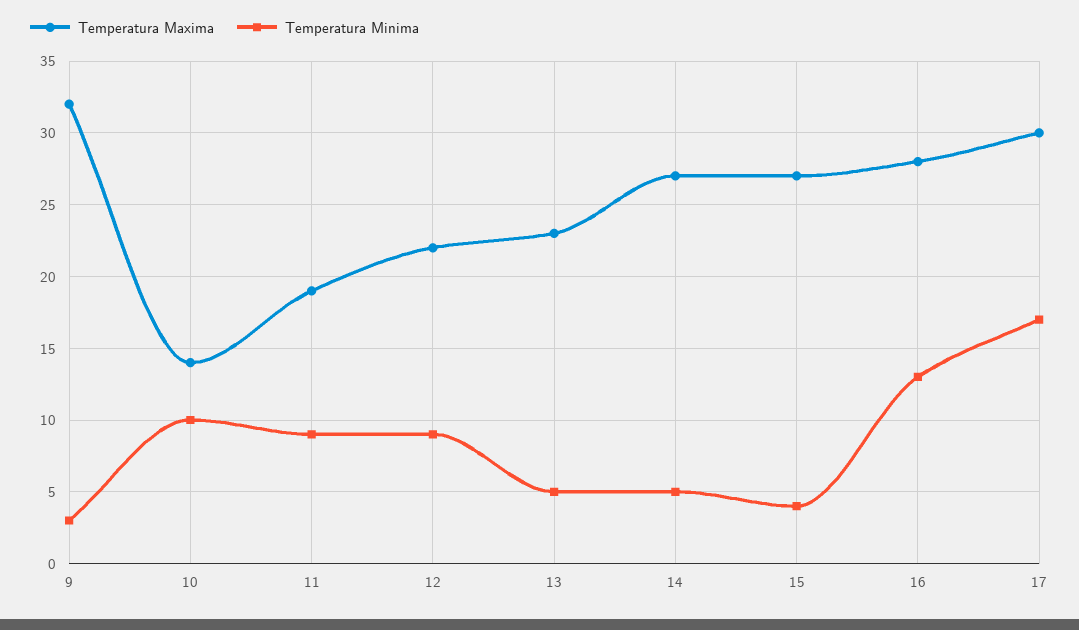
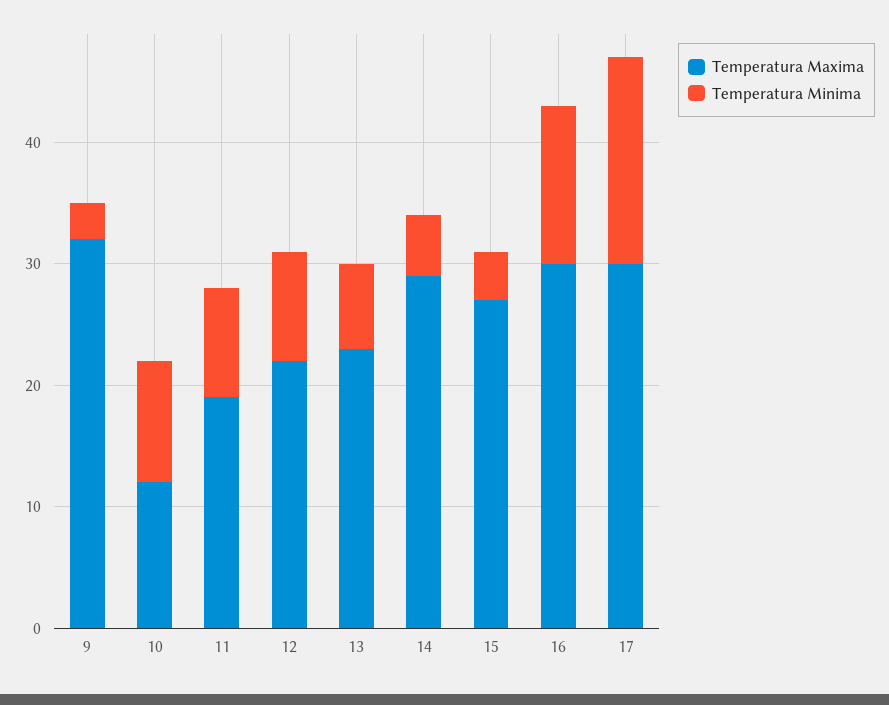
  {
    "Temperatura Maxima": {
      "9": 32,
-     "10": 14,
+     "10": 12,
      "11": 19,
      "12": 22,
      "13": 23,
-     "14": 27,
+     "14": 29,
      "15": 27,
-     "16": 28,
+     "16": 30,
      "17": 30
    },
    "Temperatura Minima": {
      "9": 3,
      "10": 10,
      "11": 9,
      "12": 9,
-     "13": 5,
+     "13": 7,
      "14": 5,
      "15": 4,
      "16": 13,
      "17": 17
    }
  }

